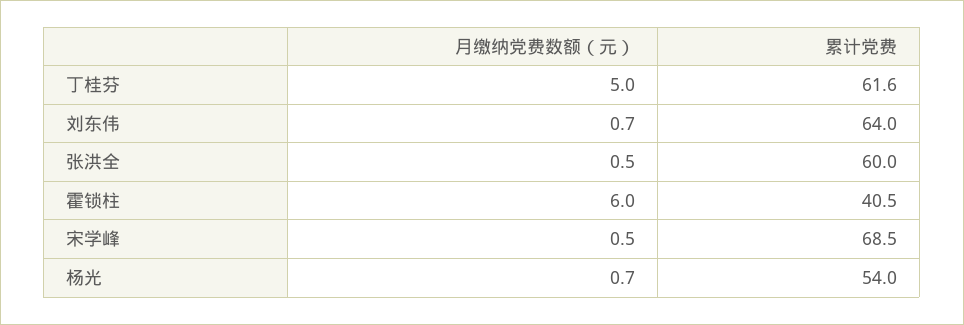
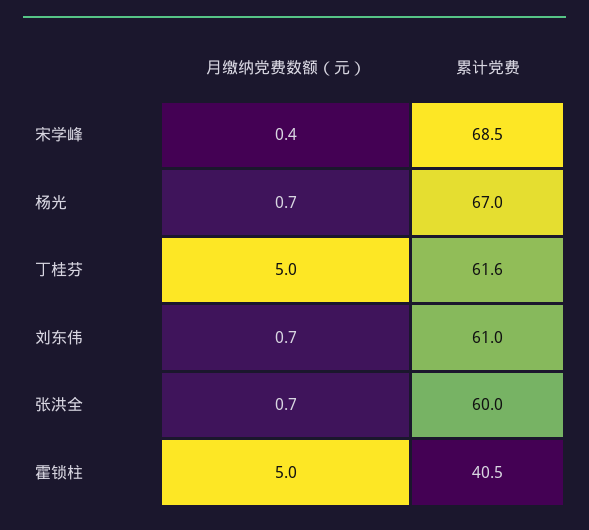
  {
    "月缴纳党费数额（元）": {
      "丁桂芬": 5,
      "刘东伟": 0.7,
-     "张洪全": 0.5,
+     "张洪全": 0.7,
-     "霍锁柱": 6,
+     "霍锁柱": 5,
-     "宋学峰": 0.5,
+     "宋学峰": 0.4,
      "杨光": 0.7
    },
    "累计党费": {
      "丁桂芬": 61.6,
-     "刘东伟": 64,
+     "刘东伟": 61,
      "张洪全": 60,
      "霍锁柱": 40.5,
      "宋学峰": 68.5,
-     "杨光": 54
+     "杨光": 67
    }
  }

